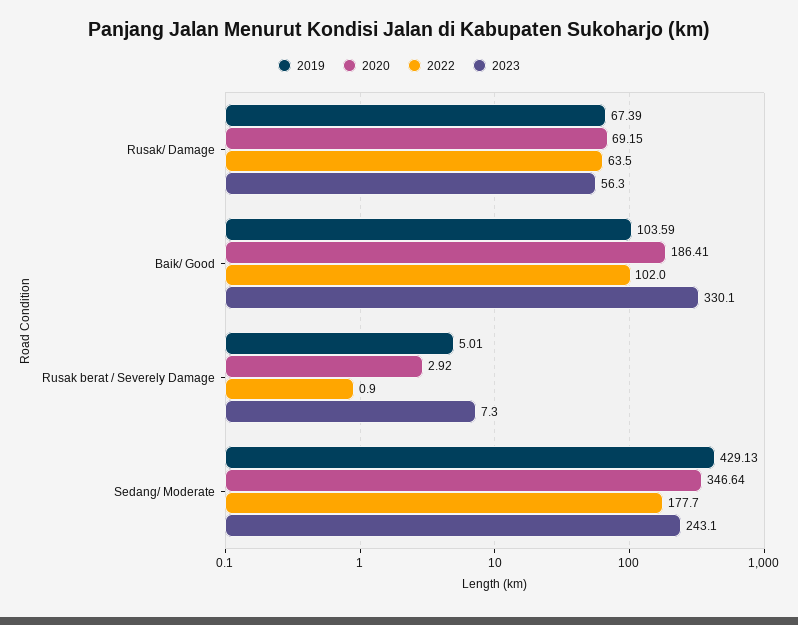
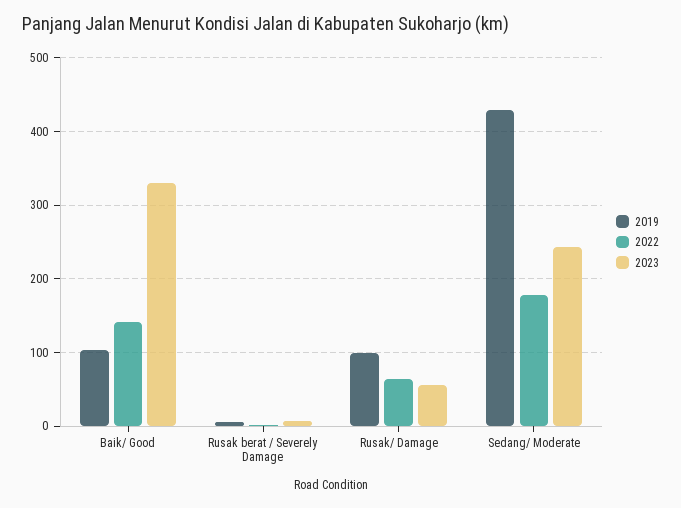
  {
    "2019": {
-     "Rusak/ Damage": 67.39,
+     "Rusak/ Damage": 100,
      "Baik/ Good": 103.59,
      "Rusak berat / Severely Damage": 5.01,
      "Sedang/ Moderate": 429.13
    },
-   "2020": {
-     "Rusak/ Damage": 69.15,
-     "Baik/ Good": 186.41,
-     "Rusak berat / Severely Damage": 2.92,
-     "Sedang/ Moderate": 346.64
-   },
    "2022": {
      "Rusak/ Damage": 63.5,
-     "Baik/ Good": 102,
+     "Baik/ Good": 140,
      "Rusak berat / Severely Damage": 0.9,
      "Sedang/ Moderate": 177.7
    },
    "2023": {
      "Rusak/ Damage": 56.3,
      "Baik/ Good": 330.1,
      "Rusak berat / Severely Damage": 7.3,
      "Sedang/ Moderate": 243.1
    }
  }

